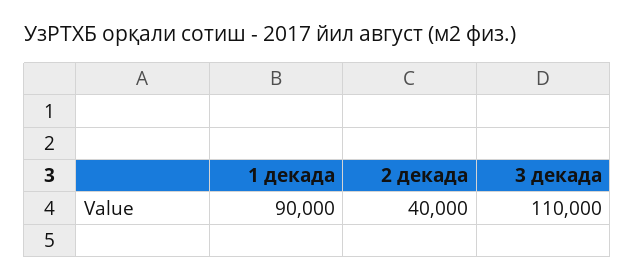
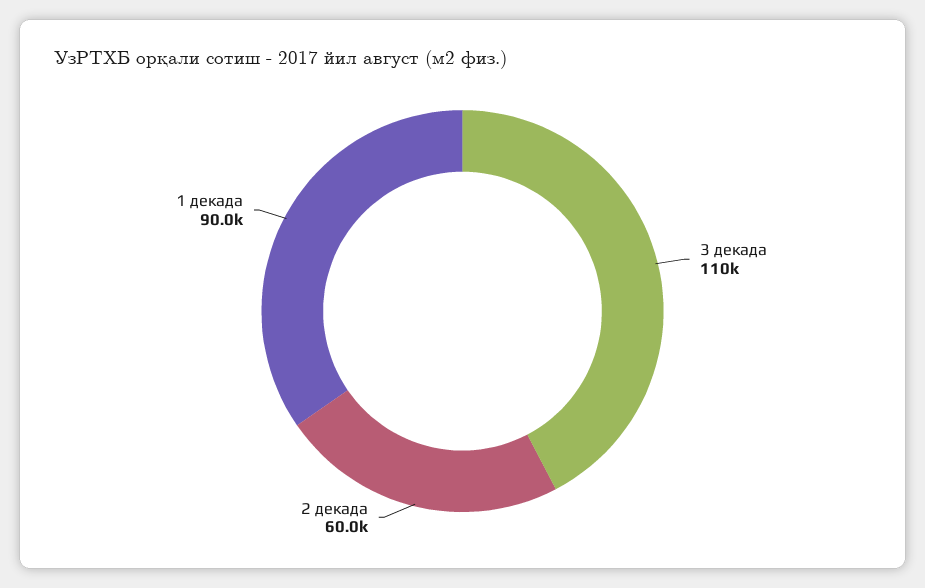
  {
    "1 декада": 90000,
-   "2 декада": 40000,
+   "2 декада": 60000,
    "3 декада": 110000
  }

